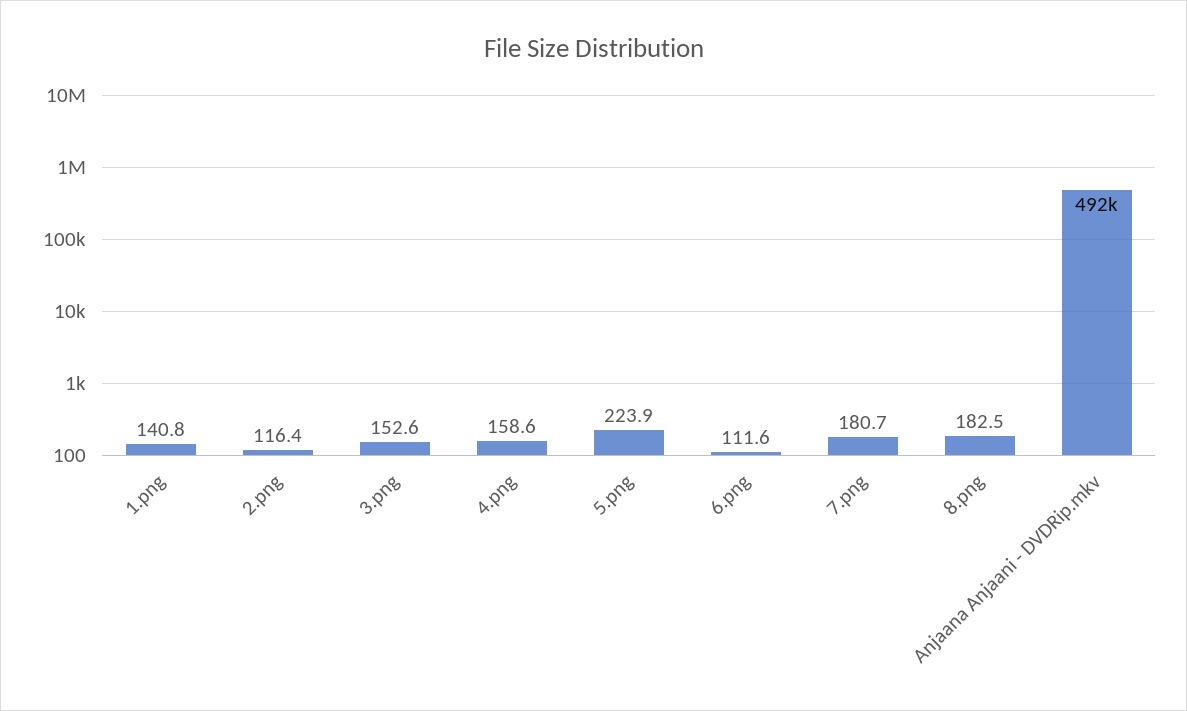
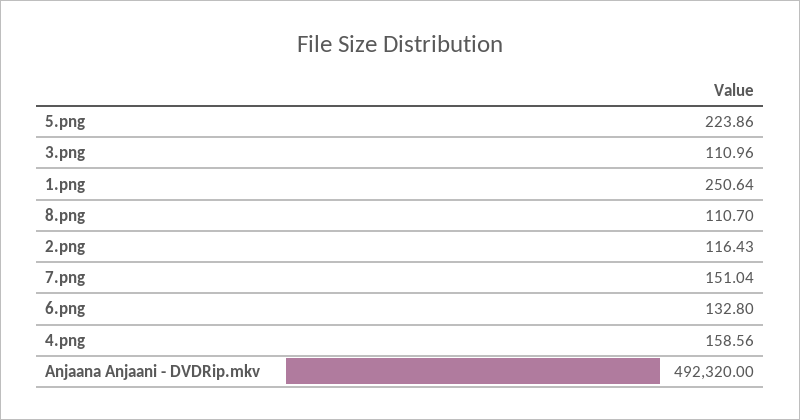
  {
-   "1.png": 140.8,
+   "1.png": 250.64,
    "2.png": 116.43,
-   "3.png": 152.6,
+   "3.png": 110.96,
    "4.png": 158.56,
    "5.png": 223.86,
-   "6.png": 111.6,
+   "6.png": 132.8,
-   "7.png": 180.7,
+   "7.png": 151.04,
-   "8.png": 182.5,
+   "8.png": 110.7,
    "Anjaana Anjaani - DVDRip.mkv": 492320
  }

